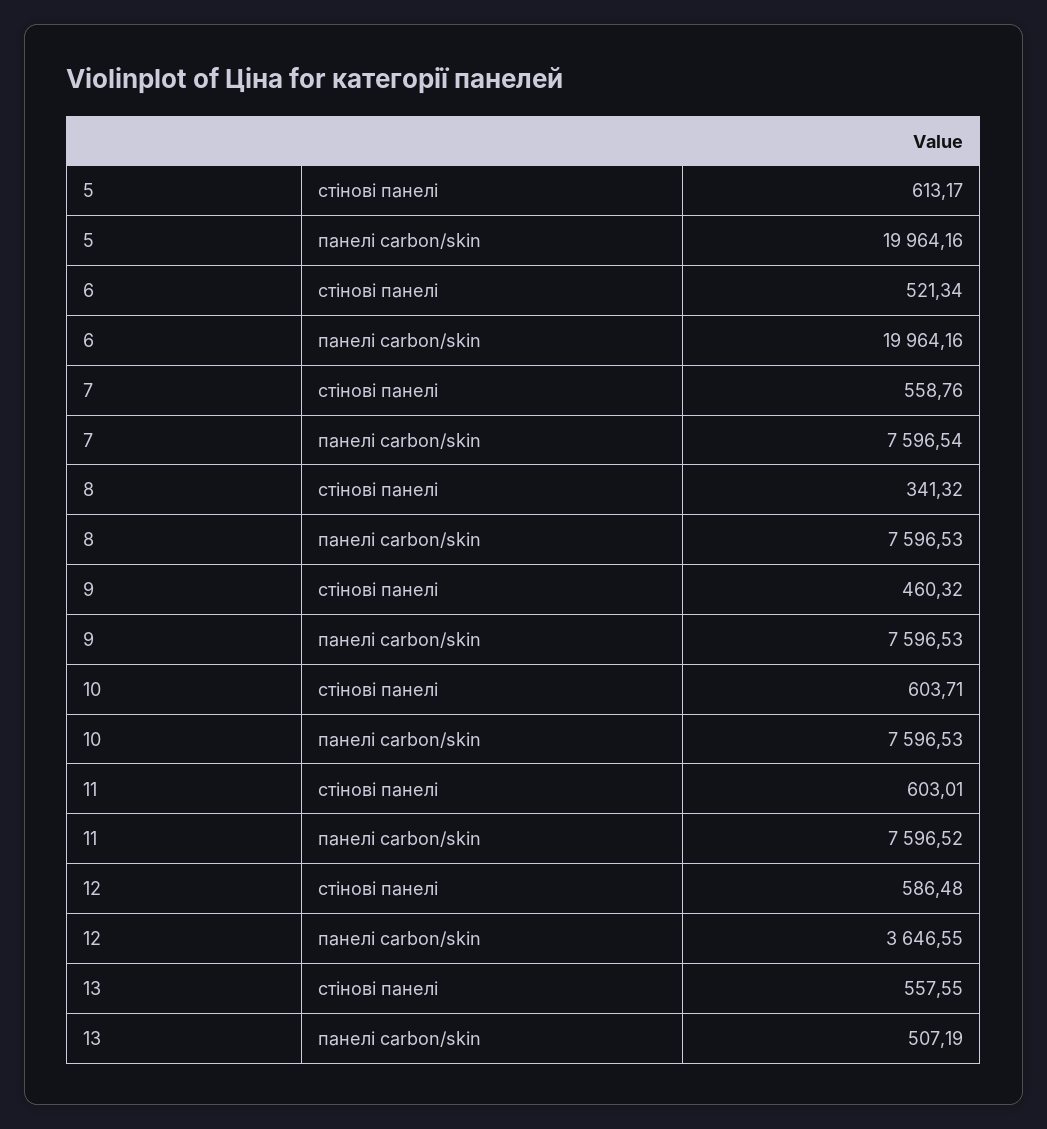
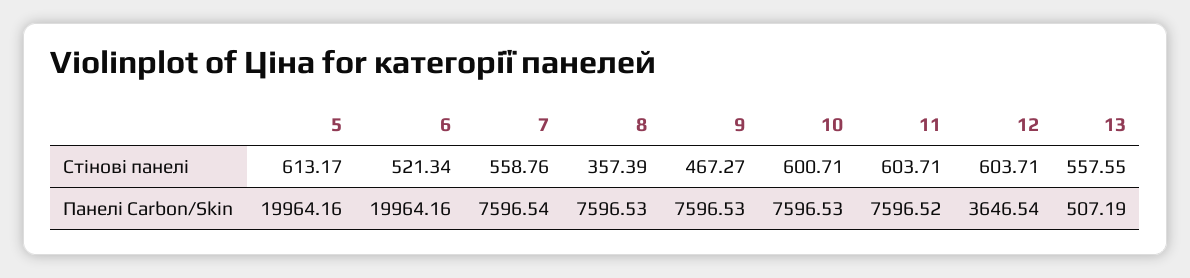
  {
    "5": {
      "стінові панелі": 613.17,
      "панелі carbon/skin": 19964.16
    },
    "6": {
      "стінові панелі": 521.34,
      "панелі carbon/skin": 19964.16
    },
    "7": {
      "стінові панелі": 558.76,
      "панелі carbon/skin": 7596.54
    },
    "8": {
-     "стінові панелі": 341.32,
+     "стінові панелі": 357.39,
      "панелі carbon/skin": 7596.53
    },
    "9": {
-     "стінові панелі": 460.32,
+     "стінові панелі": 467.27,
      "панелі carbon/skin": 7596.53
    },
    "10": {
-     "стінові панелі": 603.71,
+     "стінові панелі": 600.71,
      "панелі carbon/skin": 7596.53
    },
    "11": {
-     "стінові панелі": 603.01,
+     "стінові панелі": 603.71,
      "панелі carbon/skin": 7596.52
    },
    "12": {
-     "стінові панелі": 586.48,
+     "стінові панелі": 603.71,
-     "панелі carbon/skin": 3646.55
+     "панелі carbon/skin": 3646.54
    },
    "13": {
      "стінові панелі": 557.55,
      "панелі carbon/skin": 507.19
    }
  }

